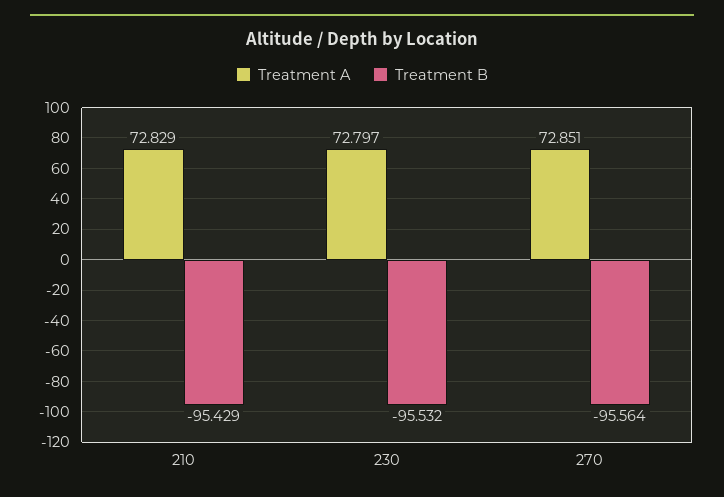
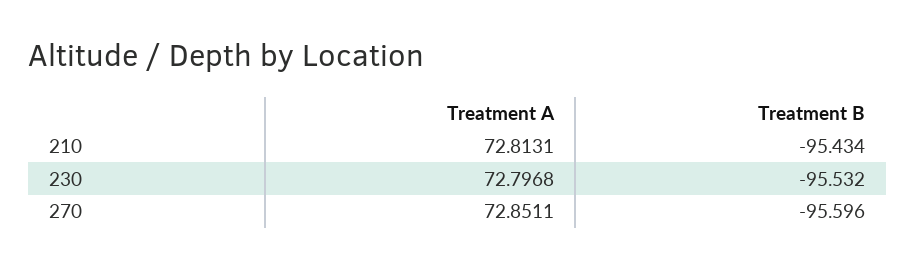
  {
    "Treatment A": {
-     "210": 72.829,
+     "210": 72.8131,
      "230": 72.7968,
      "270": 72.8511
    },
    "Treatment B": {
-     "210": -95.429,
+     "210": -95.434,
      "230": -95.532,
-     "270": -95.564
+     "270": -95.596
    }
  }

